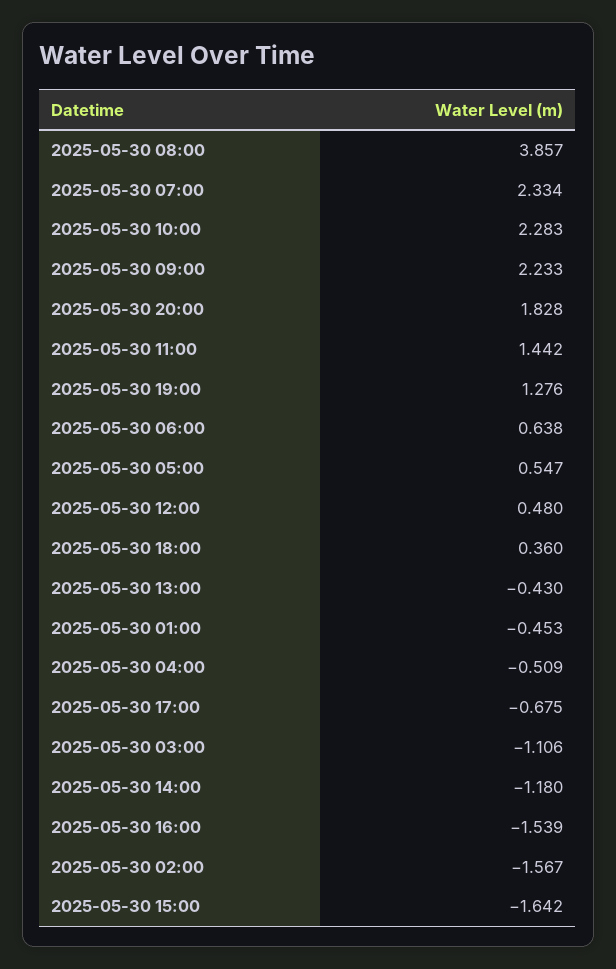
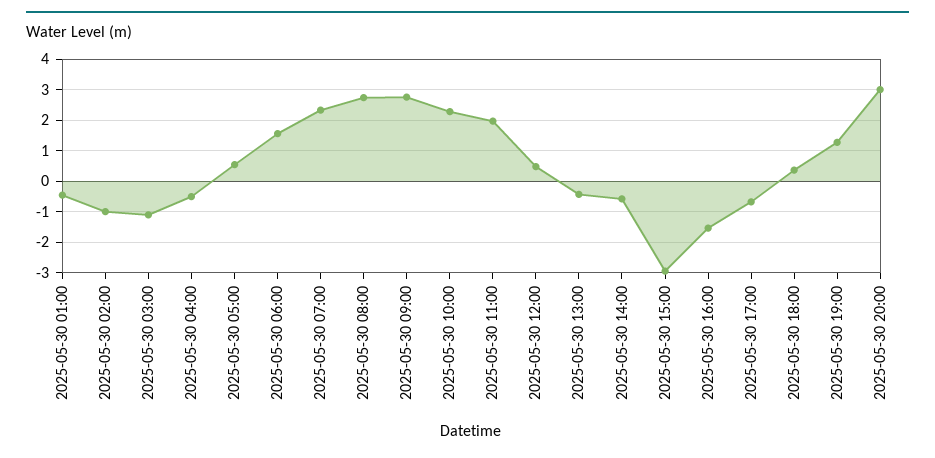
  {
-   "2025-05-30 08:00": 3.857,
+   "2025-05-30 08:00": 2.8,
    "2025-05-30 07:00": 2.334,
    "2025-05-30 10:00": 2.283,
-   "2025-05-30 09:00": 2.233,
+   "2025-05-30 09:00": 2.8,
-   "2025-05-30 20:00": 1.828,
+   "2025-05-30 20:00": 3,
-   "2025-05-30 11:00": 1.442,
+   "2025-05-30 11:00": 2,
    "2025-05-30 19:00": 1.276,
-   "2025-05-30 06:00": 0.638,
+   "2025-05-30 06:00": 1.6,
    "2025-05-30 05:00": 0.547,
    "2025-05-30 12:00": 0.48,
    "2025-05-30 18:00": 0.36,
    "2025-05-30 13:00": -0.43,
    "2025-05-30 01:00": -0.453,
    "2025-05-30 04:00": -0.509,
    "2025-05-30 17:00": -0.675,
    "2025-05-30 03:00": -1.106,
-   "2025-05-30 14:00": -1.18,
+   "2025-05-30 14:00": -0.6,
    "2025-05-30 16:00": -1.539,
-   "2025-05-30 02:00": -1.567,
+   "2025-05-30 02:00": -1,
-   "2025-05-30 15:00": -1.642
+   "2025-05-30 15:00": -3
  }

